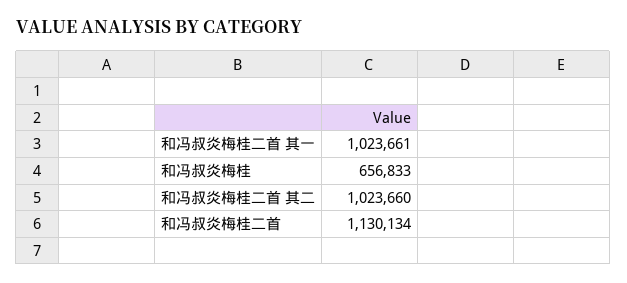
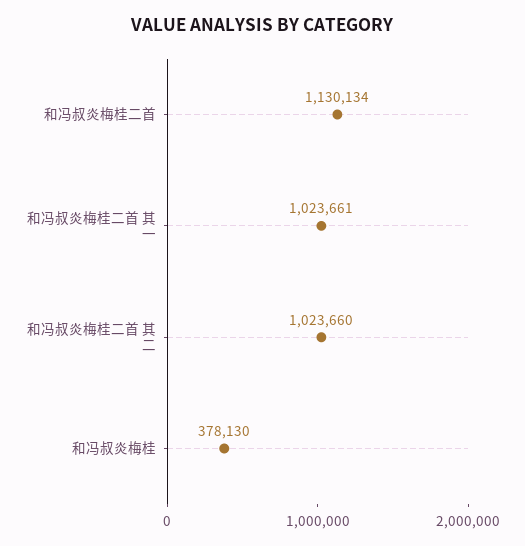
  {
    "和冯叔炎梅桂二首 其一": 1023661,
-   "和冯叔炎梅桂": 656833,
+   "和冯叔炎梅桂": 378130,
    "和冯叔炎梅桂二首 其二": 1023660,
    "和冯叔炎梅桂二首": 1130134
  }

